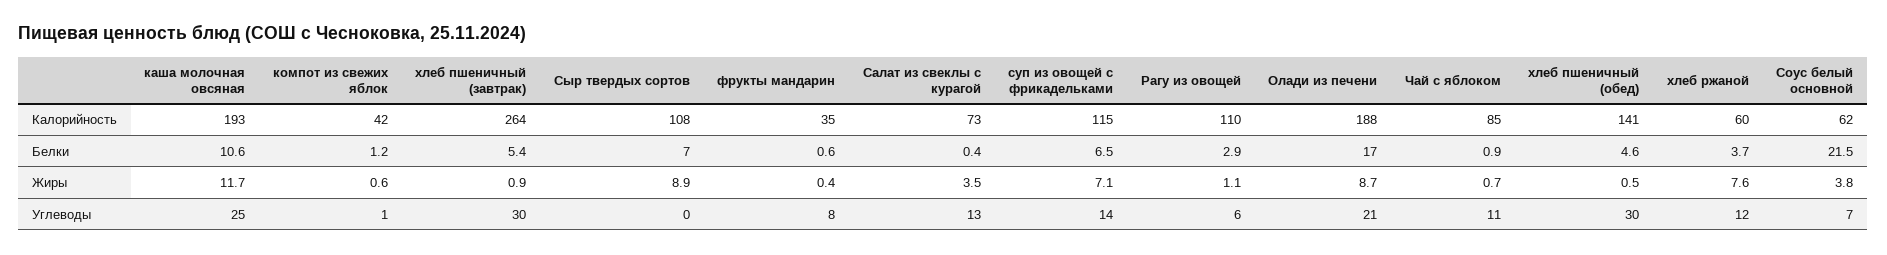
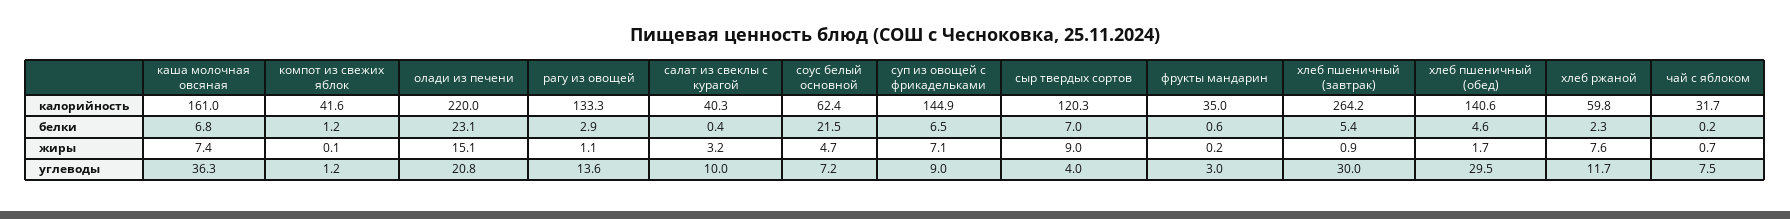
  {
    "каша молочная овсяная": {
-     "Калорийность": 193,
+     "Калорийность": 161,
-     "Белки": 10.6,
+     "Белки": 6.8,
-     "Жиры": 11.7,
+     "Жиры": 7.4,
-     "Углеводы": 25
+     "Углеводы": 36.3
    },
    "компот из свежих яблок": {
      "Калорийность": 41.6,
      "Белки": 1.2,
-     "Жиры": 0.6,
+     "Жиры": 0.1,
      "Углеводы": 1.2
    },
    "хлеб пшеничный (завтрак)": {
      "Калорийность": 264.2,
      "Белки": 5.4,
      "Жиры": 0.9,
      "Углеводы": 30
    },
    "Сыр твердых сортов": {
-     "Калорийность": 108,
+     "Калорийность": 120.3,
      "Белки": 7,
-     "Жиры": 8.9,
+     "Жиры": 9,
-     "Углеводы": 0
+     "Углеводы": 4
    },
    "фрукты мандарин": {
      "Калорийность": 35,
      "Белки": 0.6,
-     "Жиры": 0.4,
+     "Жиры": 0.2,
-     "Углеводы": 8
+     "Углеводы": 3
    },
    "Салат из свеклы с курагой": {
-     "Калорийность": 73,
+     "Калорийность": 40.3,
      "Белки": 0.4,
-     "Жиры": 3.5,
+     "Жиры": 3.2,
-     "Углеводы": 13
+     "Углеводы": 10
    },
    "суп из овощей с фрикадельками": {
-     "Калорийность": 115,
+     "Калорийность": 144.9,
      "Белки": 6.5,
      "Жиры": 7.1,
-     "Углеводы": 14
+     "Углеводы": 9
    },
    "Рагу из овощей": {
-     "Калорийность": 110,
+     "Калорийность": 133.3,
      "Белки": 2.9,
      "Жиры": 1.1,
-     "Углеводы": 6
+     "Углеводы": 13.6
    },
    "Олади из печени": {
-     "Калорийность": 188,
+     "Калорийность": 220,
-     "Белки": 17,
+     "Белки": 23.1,
-     "Жиры": 8.7,
+     "Жиры": 15.1,
      "Углеводы": 20.8
    },
    "Чай с яблоком": {
-     "Калорийность": 85,
+     "Калорийность": 31.7,
-     "Белки": 0.9,
+     "Белки": 0.2,
      "Жиры": 0.7,
-     "Углеводы": 11
+     "Углеводы": 7.5
    },
    "хлеб пшеничный (обед)": {
      "Калорийность": 140.6,
      "Белки": 4.6,
-     "Жиры": 0.5,
+     "Жиры": 1.7,
      "Углеводы": 29.5
    },
    "хлеб ржаной": {
      "Калорийность": 59.8,
-     "Белки": 3.7,
+     "Белки": 2.3,
      "Жиры": 7.6,
      "Углеводы": 11.7
    },
    "Соус белый основной": {
      "Калорийность": 62.4,
      "Белки": 21.5,
-     "Жиры": 3.8,
+     "Жиры": 4.7,
      "Углеводы": 7.2
    }
  }

